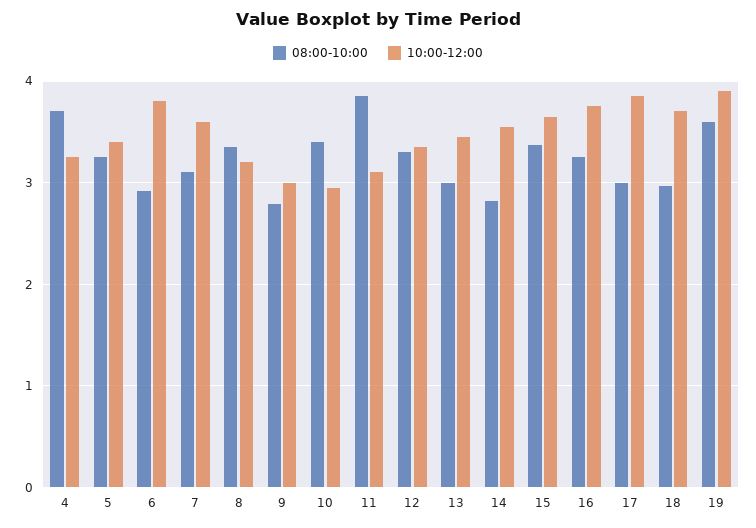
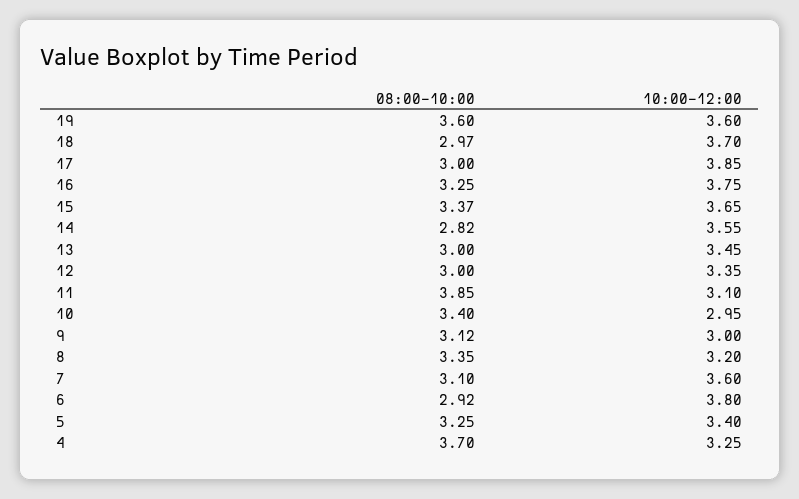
  {
    "08:00-10:00": {
      "4": 3.7,
      "5": 3.25,
      "6": 2.92,
      "7": 3.1,
      "8": 3.35,
-     "9": 2.8,
+     "9": 3.12,
      "10": 3.4,
      "11": 3.85,
-     "12": 3.3,
+     "12": 3,
      "13": 3,
      "14": 2.82,
      "15": 3.37,
      "16": 3.25,
      "17": 3,
      "18": 2.97,
      "19": 3.6
    },
    "10:00-12:00": {
      "4": 3.25,
      "5": 3.4,
      "6": 3.8,
      "7": 3.6,
      "8": 3.2,
      "9": 3,
      "10": 2.95,
      "11": 3.1,
      "12": 3.35,
      "13": 3.45,
      "14": 3.55,
      "15": 3.65,
      "16": 3.75,
      "17": 3.85,
      "18": 3.7,
-     "19": 3.9
+     "19": 3.6
    }
  }

